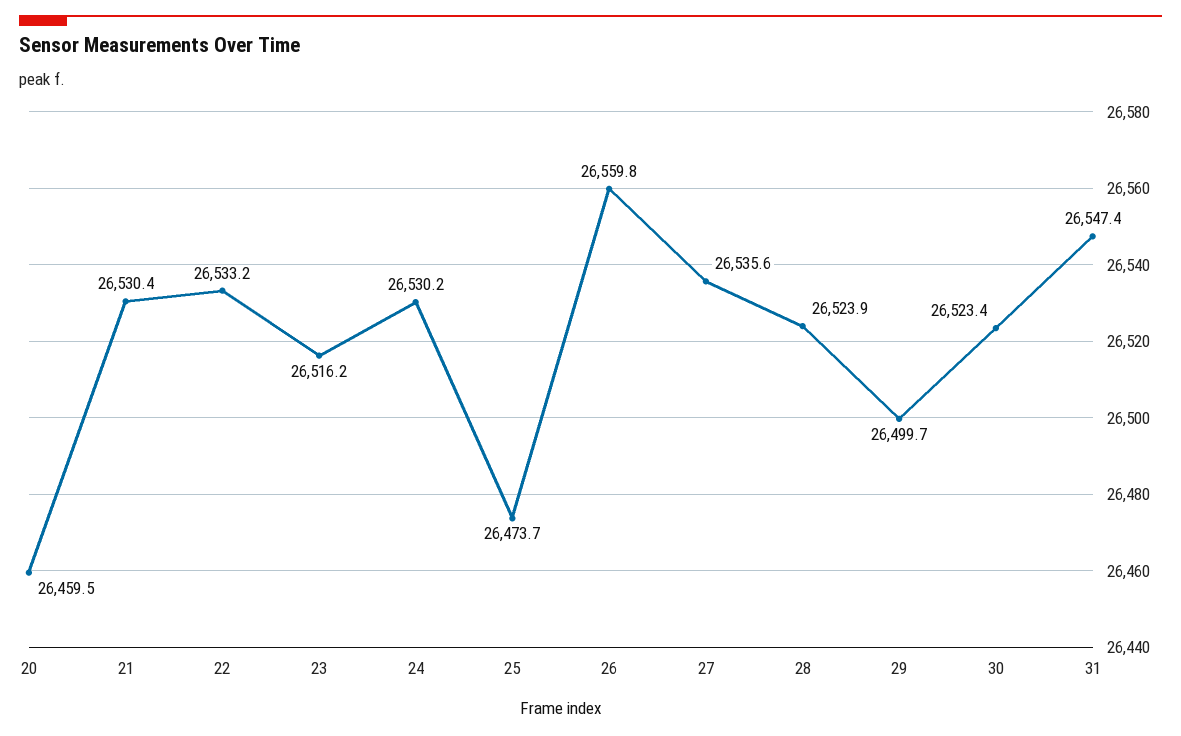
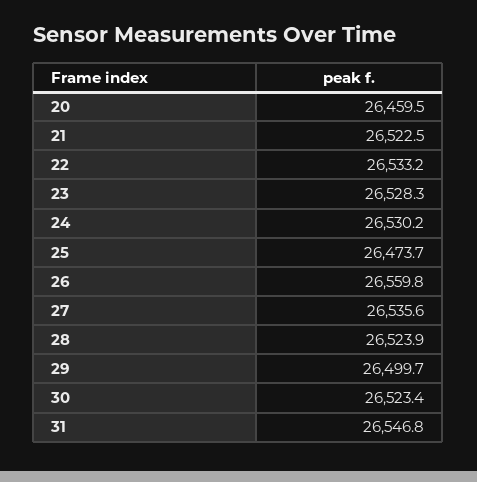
  {
    "20": 26459.5,
-   "21": 26530.4,
+   "21": 26522.5,
    "22": 26533.2,
-   "23": 26516.2,
+   "23": 26528.3,
    "24": 26530.2,
    "25": 26473.7,
    "26": 26559.8,
    "27": 26535.6,
    "28": 26523.9,
    "29": 26499.7,
    "30": 26523.4,
-   "31": 26547.4
+   "31": 26546.8
  }

